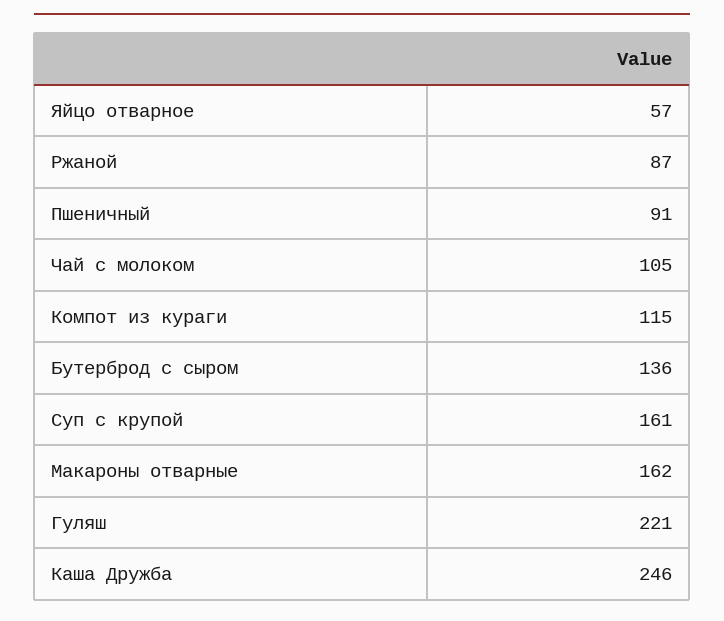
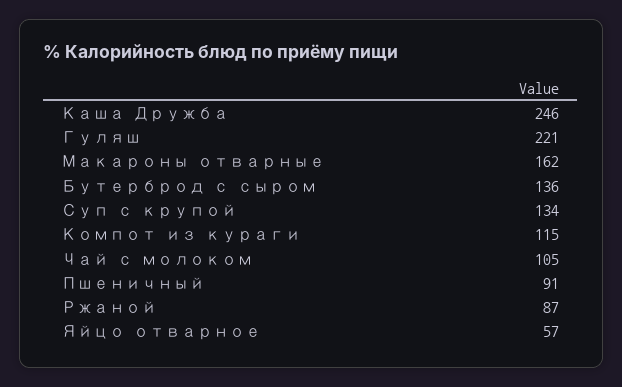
  {
    "Яйцо отварное": 57,
    "Ржаной": 87,
    "Пшеничный": 91,
    "Чай с молоком": 105,
    "Компот из кураги": 115,
    "Бутерброд с сыром": 136,
-   "Суп с крупой": 161,
+   "Суп с крупой": 134,
    "Макароны отварные": 162,
    "Гуляш": 221,
    "Каша Дружба": 246
  }

